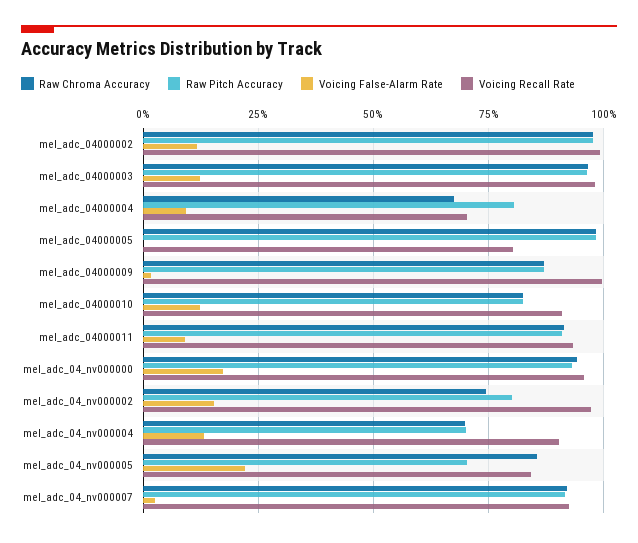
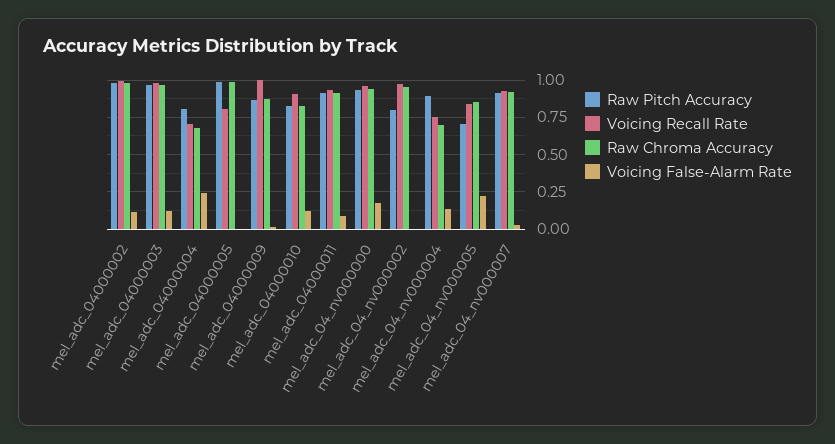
  {
    "Raw Chroma Accuracy": {
      "mel_adc_04000002": 0.975,
      "mel_adc_04000003": 0.975,
      "mel_adc_04000004": 0.675,
      "mel_adc_04000005": 0.975,
      "mel_adc_04000009": 0.875,
      "mel_adc_04000010": 0.825,
      "mel_adc_04000011": 0.925,
      "mel_adc_04_nv000000": 0.95,
-     "mel_adc_04_nv000002": 0.75,
+     "mel_adc_04_nv000002": 0.95,
      "mel_adc_04_nv000004": 0.7,
      "mel_adc_04_nv000005": 0.85,
      "mel_adc_04_nv000007": 0.925
    },
    "Raw Pitch Accuracy": {
      "mel_adc_04000002": 0.975,
      "mel_adc_04000003": 0.975,
      "mel_adc_04000004": 0.8,
      "mel_adc_04000005": 0.975,
      "mel_adc_04000009": 0.875,
      "mel_adc_04000010": 0.825,
      "mel_adc_04000011": 0.9,
      "mel_adc_04_nv000000": 0.925,
      "mel_adc_04_nv000002": 0.8,
-     "mel_adc_04_nv000004": 0.7,
+     "mel_adc_04_nv000004": 0.9,
      "mel_adc_04_nv000005": 0.7,
      "mel_adc_04_nv000007": 0.925
    },
    "Voicing False-Alarm Rate": {
      "mel_adc_04000002": 0.125,
      "mel_adc_04000003": 0.125,
-     "mel_adc_04000004": 0.1,
+     "mel_adc_04000004": 0.25,
      "mel_adc_04000005": 0,
      "mel_adc_04000009": 0.025,
      "mel_adc_04000010": 0.125,
      "mel_adc_04000011": 0.1,
      "mel_adc_04_nv000000": 0.175,
-     "mel_adc_04_nv000002": 0.15,
+     "mel_adc_04_nv000002": 0,
      "mel_adc_04_nv000004": 0.125,
      "mel_adc_04_nv000005": 0.225,
      "mel_adc_04_nv000007": 0.025
    },
    "Voicing Recall Rate": {
      "mel_adc_04000002": 1,
      "mel_adc_04000003": 0.975,
      "mel_adc_04000004": 0.7,
      "mel_adc_04000005": 0.8,
      "mel_adc_04000009": 1,
      "mel_adc_04000010": 0.9,
      "mel_adc_04000011": 0.925,
      "mel_adc_04_nv000000": 0.95,
      "mel_adc_04_nv000002": 0.975,
-     "mel_adc_04_nv000004": 0.9,
+     "mel_adc_04_nv000004": 0.75,
      "mel_adc_04_nv000005": 0.85,
      "mel_adc_04_nv000007": 0.925
    }
  }

